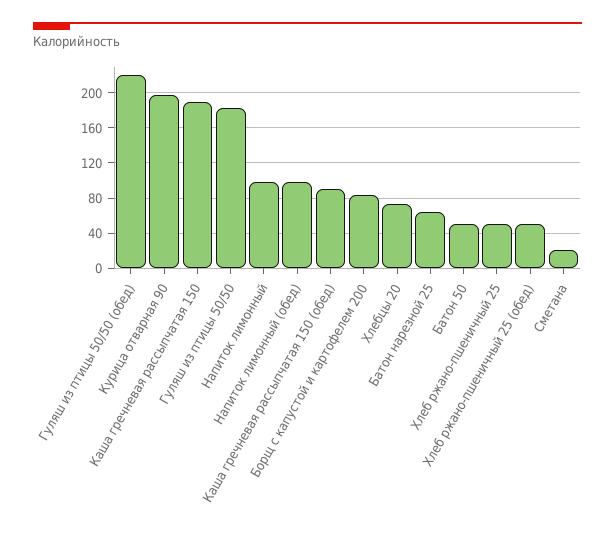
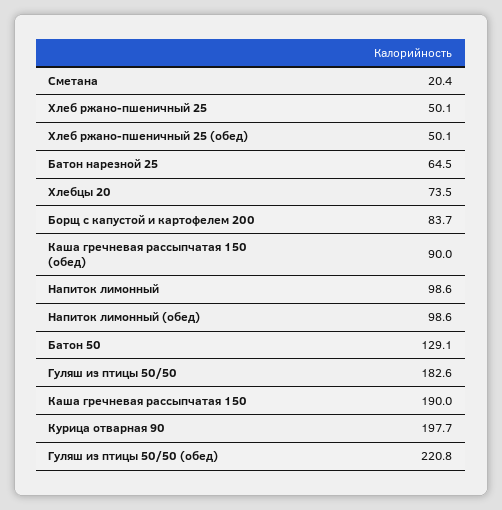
  {
    "Гуляш из птицы 50/50 (обед)": 220.8,
    "Курица отварная 90": 197.7,
    "Каша гречневая рассыпчатая 150": 190,
    "Гуляш из птицы 50/50": 182.6,
    "Напиток лимонный": 98.6,
    "Напиток лимонный (обед)": 98.6,
    "Каша гречневая рассыпчатая 150 (обед)": 90,
    "Борщ с капустой и картофелем 200": 83.7,
    "Хлебцы 20": 73.5,
    "Батон нарезной 25": 64.5,
-   "Батон 50": 50,
+   "Батон 50": 129.1,
    "Хлеб ржано-пшеничный 25": 50.1,
    "Хлеб ржано-пшеничный 25 (обед)": 50.1,
    "Сметана": 20.4
  }

